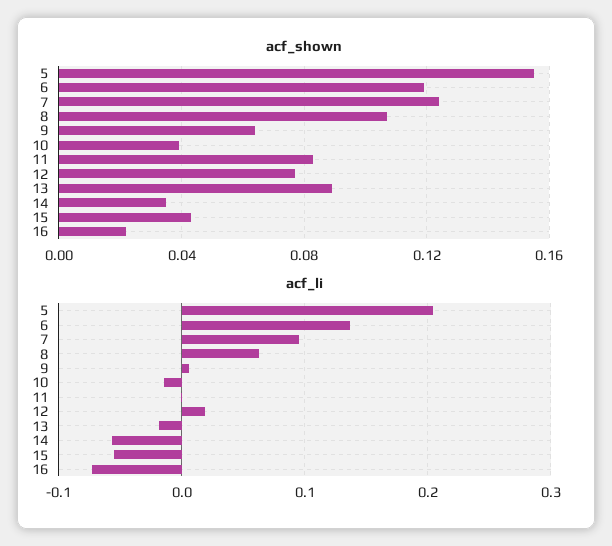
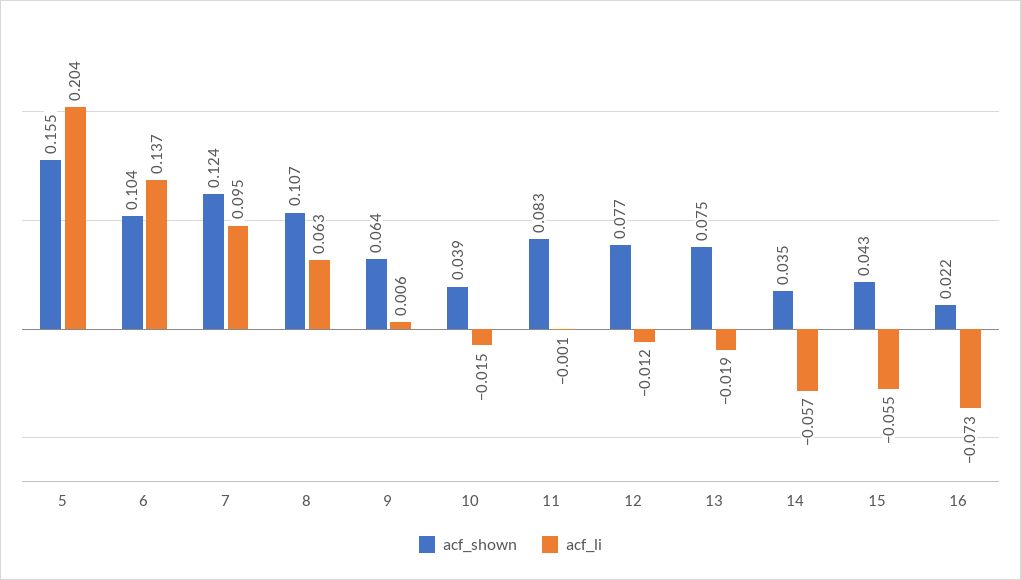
  {
    "acf_shown": {
      "5": 0.155,
-     "6": 0.12,
+     "6": 0.104,
      "7": 0.124,
      "8": 0.107,
      "9": 0.064,
      "10": 0.039,
      "11": 0.083,
      "12": 0.077,
-     "13": 0.09,
+     "13": 0.075,
      "14": 0.035,
      "15": 0.043,
      "16": 0.022
    },
    "acf_li": {
      "5": 0.204,
      "6": 0.137,
      "7": 0.095,
      "8": 0.063,
      "9": 0.006,
      "10": -0.015,
      "11": -0.001,
-     "12": 0.02,
+     "12": -0.012,
      "13": -0.019,
      "14": -0.057,
      "15": -0.055,
      "16": -0.073
    }
  }

